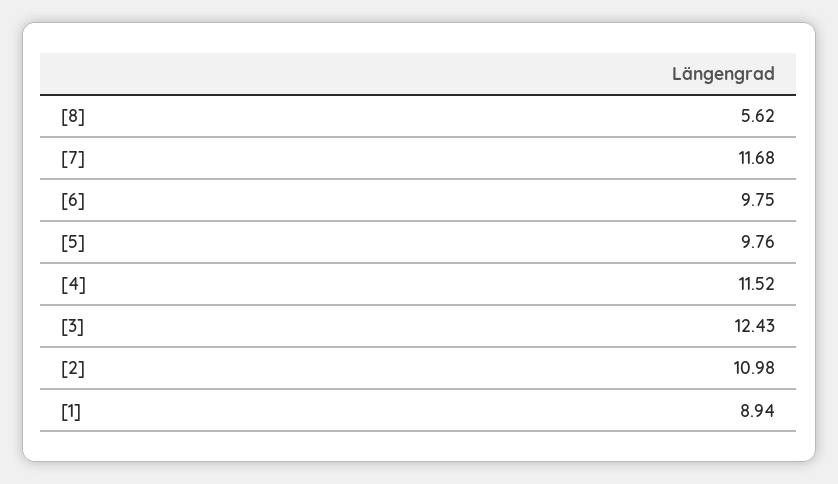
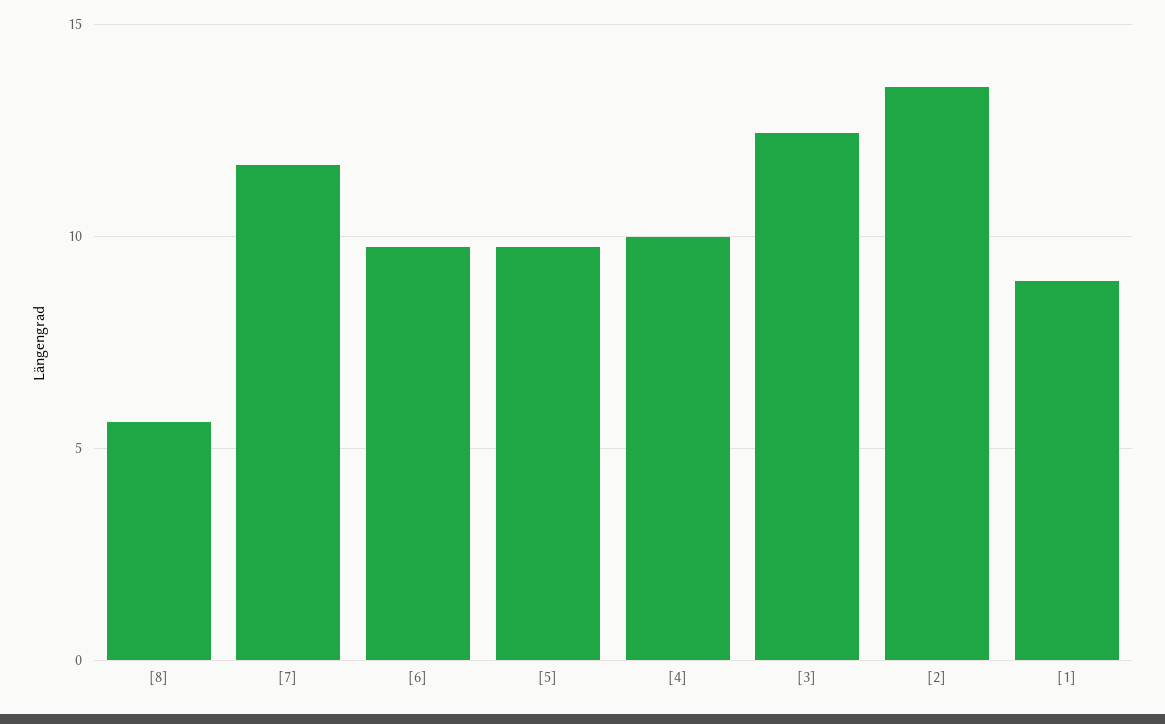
  {
    "[8]": 5.62,
    "[7]": 11.68,
    "[6]": 9.75,
    "[5]": 9.76,
-   "[4]": 11.52,
+   "[4]": 10,
    "[3]": 12.43,
-   "[2]": 10.98,
+   "[2]": 13.5,
    "[1]": 8.94
  }

